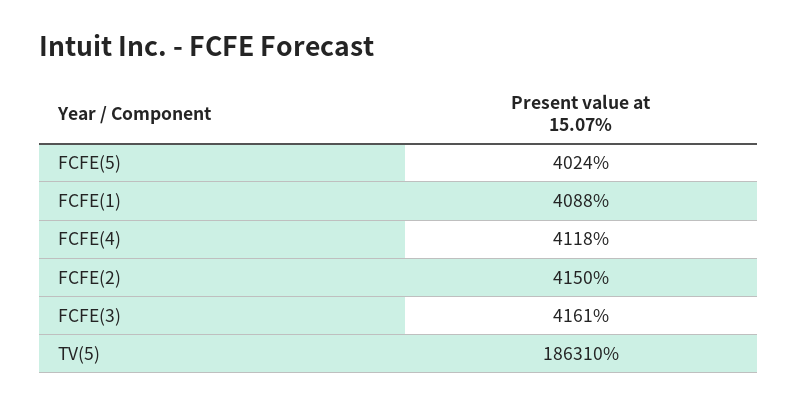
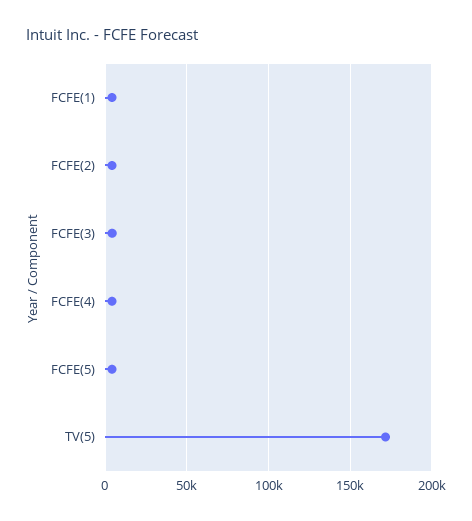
  {
    "FCFE(5)": 4024,
    "FCFE(1)": 4088,
    "FCFE(4)": 4118,
    "FCFE(2)": 4150,
    "FCFE(3)": 4161,
-   "TV(5)": 186310
+   "TV(5)": 170000
  }

